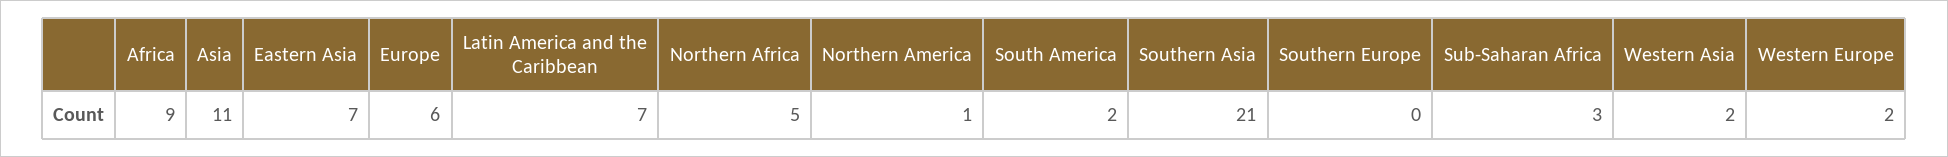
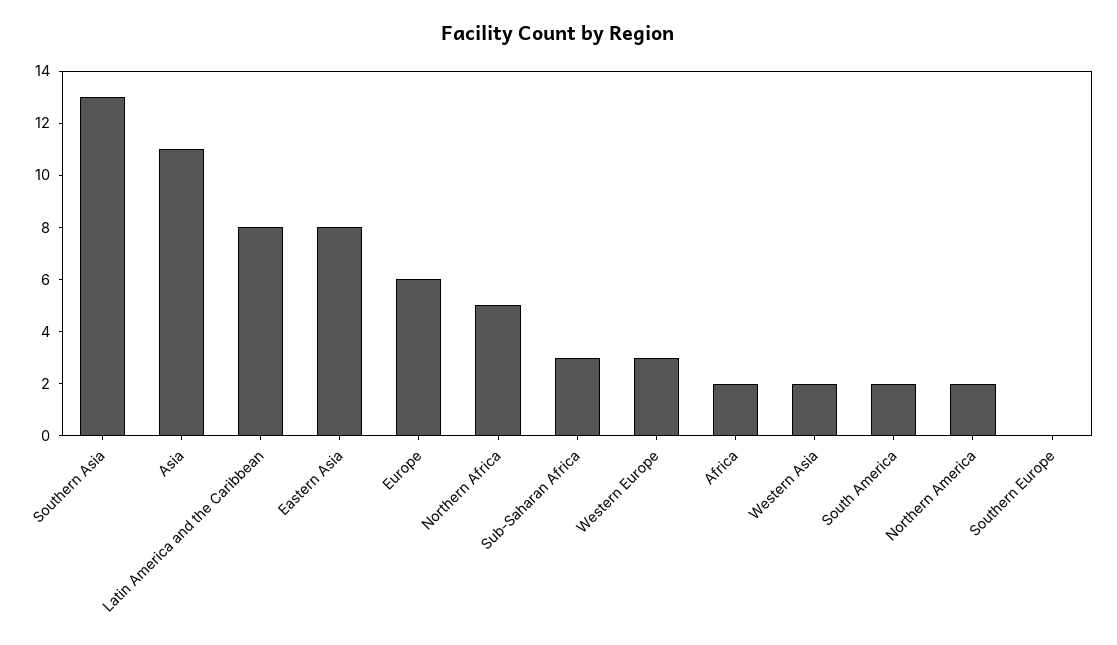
  {
-   "Africa": 9,
+   "Africa": 2,
    "Asia": 11,
-   "Eastern Asia": 7,
+   "Eastern Asia": 8,
    "Europe": 6,
-   "Latin America and the Caribbean": 7,
+   "Latin America and the Caribbean": 8,
    "Northern Africa": 5,
-   "Northern America": 1,
+   "Northern America": 2,
    "South America": 2,
-   "Southern Asia": 21,
+   "Southern Asia": 13,
    "Southern Europe": 0,
    "Sub-Saharan Africa": 3,
    "Western Asia": 2,
-   "Western Europe": 2
+   "Western Europe": 3
  }

